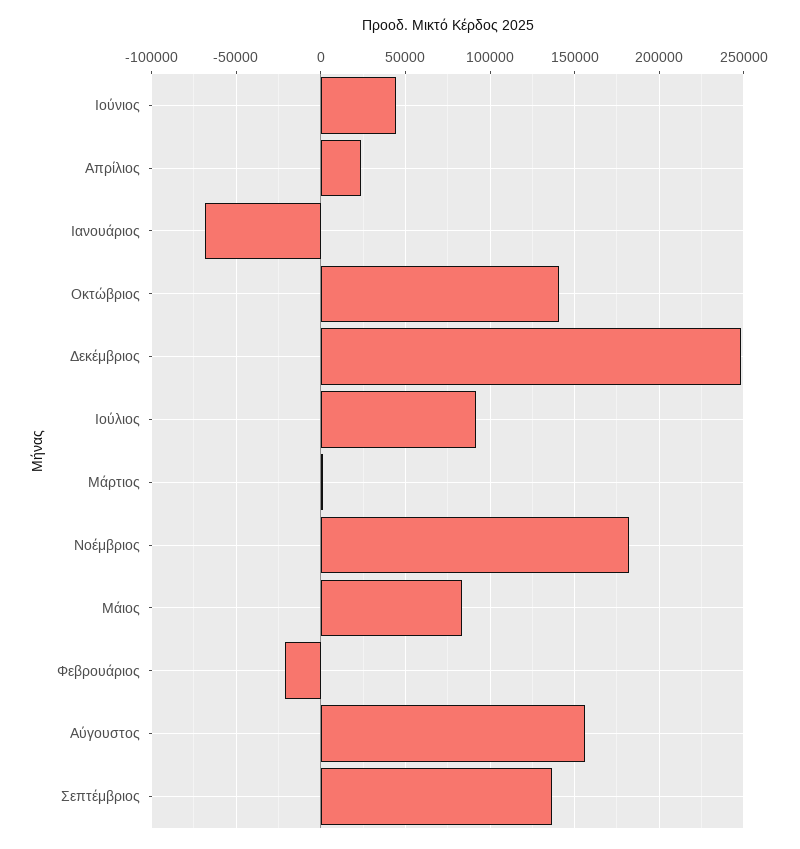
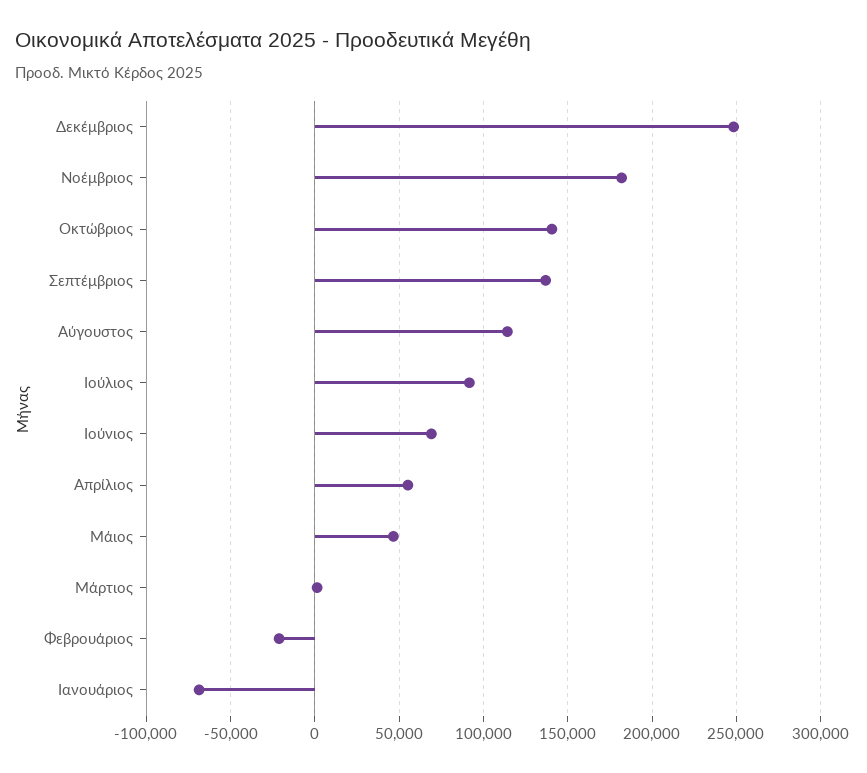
  {
-   "Ιούνιος": 45000,
+   "Ιούνιος": 70000,
-   "Απρίλιος": 25000,
+   "Απρίλιος": 55000,
    "Ιανουάριος": -70000,
    "Οκτώβριος": 140000,
    "Δεκέμβριος": 250000,
    "Ιούλιος": 90000,
    "Μάρτιος": 0,
    "Νοέμβριος": 180000,
-   "Μάιος": 85000,
+   "Μάιος": 45000,
    "Φεβρουάριος": -20000,
-   "Αύγουστος": 155000,
+   "Αύγουστος": 115000,
    "Σεπτέμβριος": 135000
  }

